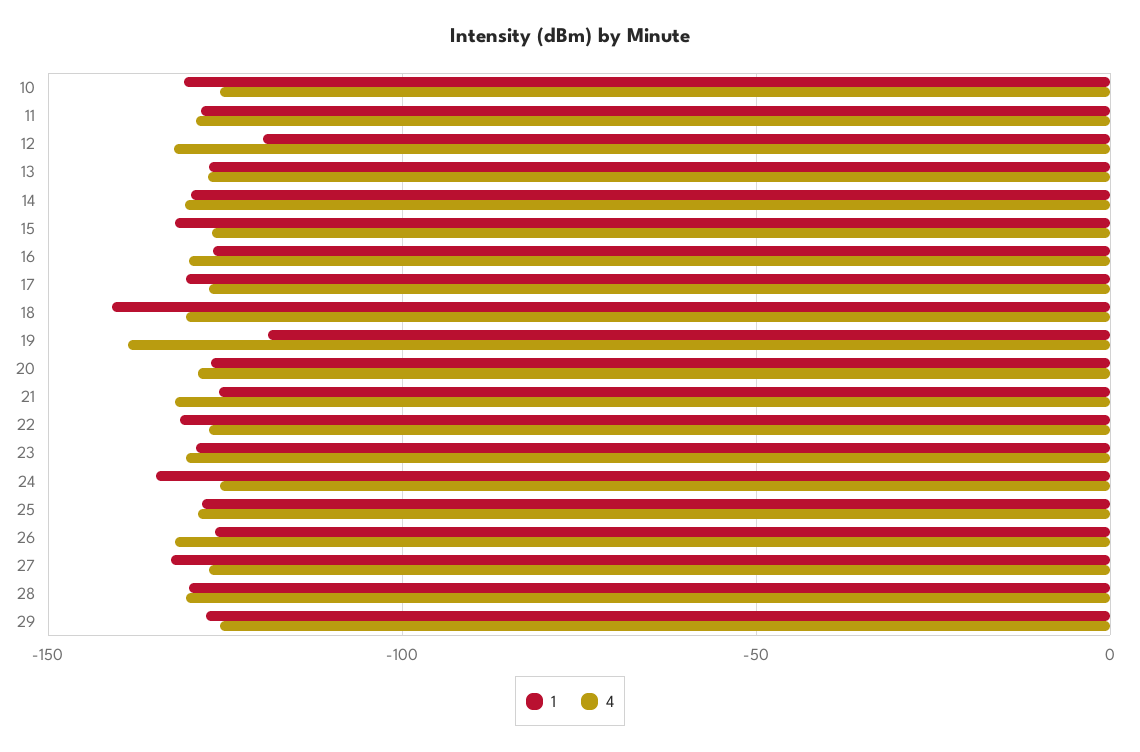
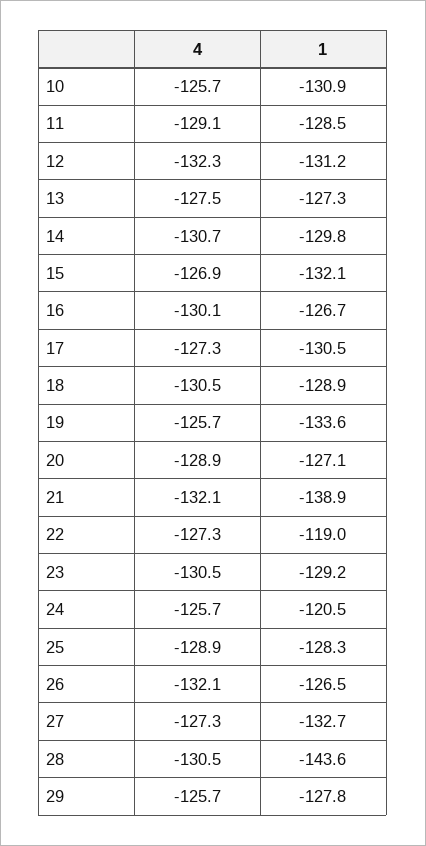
  {
    "1": {
      "10": -130.9,
      "11": -128.5,
-     "12": -120,
+     "12": -131.2,
      "13": -127.3,
      "14": -129.8,
      "15": -132.1,
      "16": -126.7,
      "17": -130.5,
-     "18": -140,
+     "18": -128.9,
-     "19": -120,
+     "19": -133.6,
      "20": -127.1,
-     "21": -125,
+     "21": -138.9,
-     "22": -130,
+     "22": -119,
      "23": -129.2,
-     "24": -135,
+     "24": -120.5,
      "25": -128.3,
      "26": -126.5,
      "27": -132.7,
-     "28": -130,
+     "28": -143.6,
      "29": -127.8
    },
    "4": {
      "10": -125.7,
      "11": -129.1,
      "12": -132.3,
      "13": -127.5,
      "14": -130.7,
      "15": -126.9,
      "16": -130.1,
      "17": -127.3,
      "18": -130.5,
-     "19": -140,
+     "19": -125.7,
      "20": -128.9,
      "21": -132.1,
      "22": -127.3,
      "23": -130.5,
      "24": -125.7,
      "25": -128.9,
      "26": -132.1,
      "27": -127.3,
      "28": -130.5,
      "29": -125.7
    }
  }

